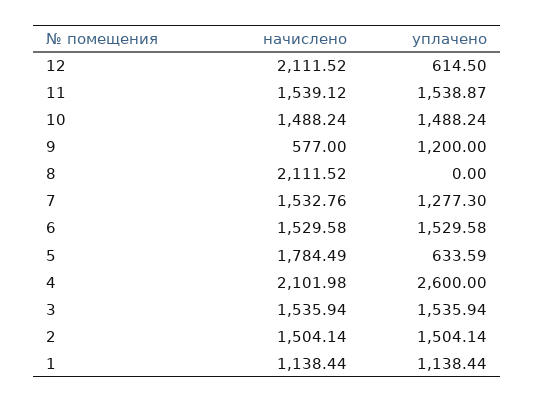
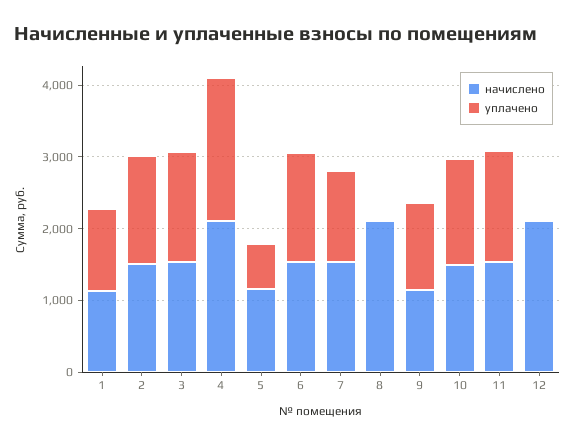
  {
    "начислено": {
      "12": 2111.52,
      "11": 1539.12,
      "10": 1488.24,
-     "9": 577,
+     "9": 1200,
      "8": 2111.52,
      "7": 1532.76,
      "6": 1529.58,
-     "5": 1784.49,
+     "5": 1200,
      "4": 2101.98,
      "3": 1535.94,
      "2": 1504.14,
      "1": 1138.44
    },
    "уплачено": {
-     "12": 614.5,
+     "12": 0,
      "11": 1538.87,
      "10": 1488.24,
      "9": 1200,
      "8": 0,
      "7": 1277.3,
      "6": 1529.58,
      "5": 633.59,
-     "4": 2600,
+     "4": 2000,
      "3": 1535.94,
      "2": 1504.14,
      "1": 1138.44
    }
  }

